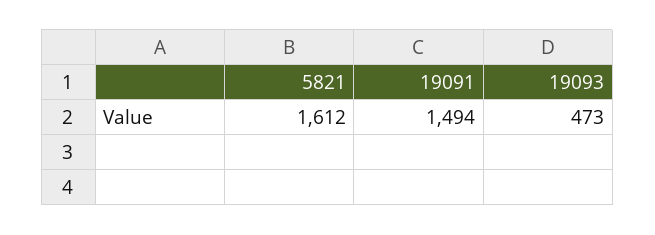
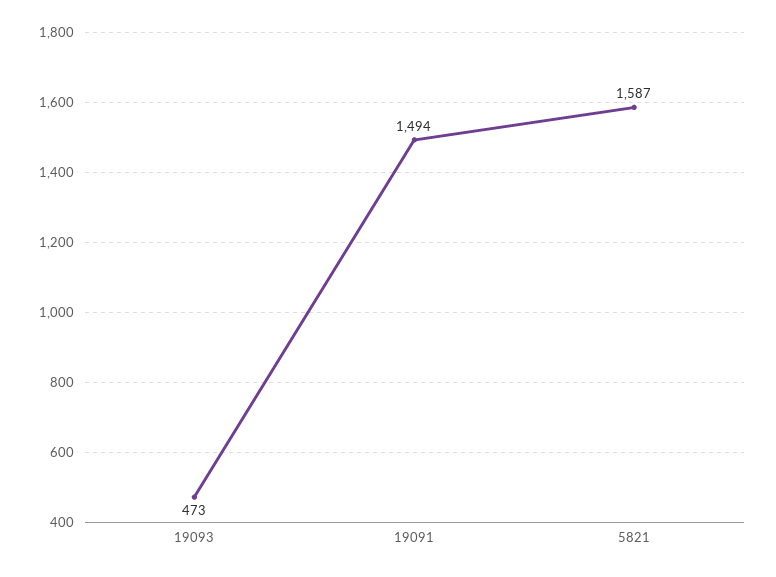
  {
-   "5821": 1612,
+   "5821": 1587,
    "19091": 1494,
    "19093": 473
  }

